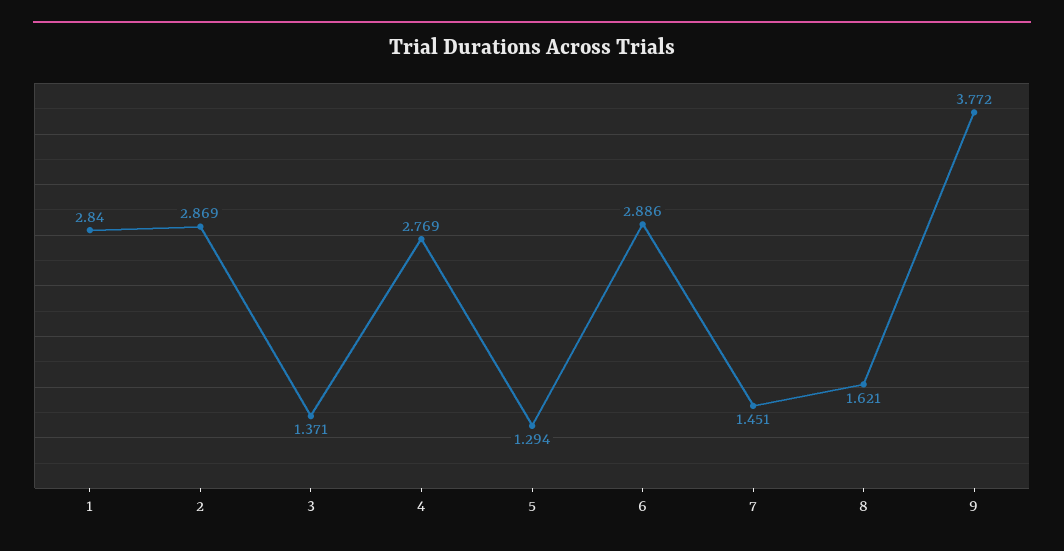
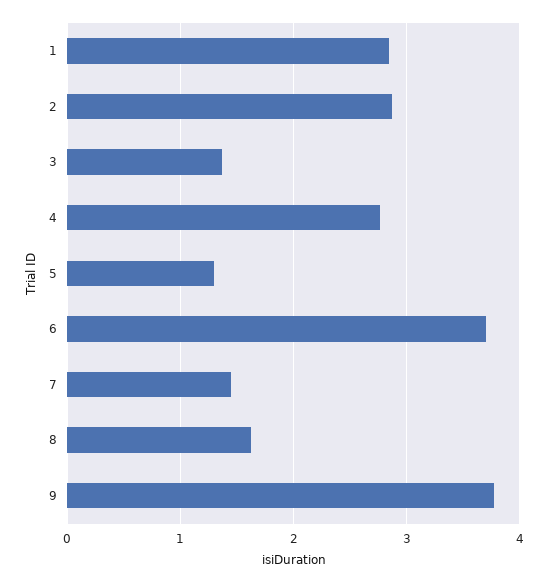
  {
    "1": 2.84,
    "2": 2.869,
    "3": 1.371,
    "4": 2.769,
    "5": 1.294,
-   "6": 2.886,
+   "6": 3.7,
    "7": 1.451,
    "8": 1.621,
    "9": 3.772
  }

